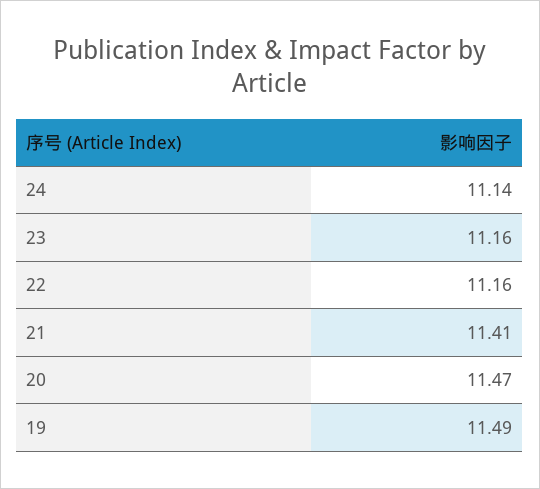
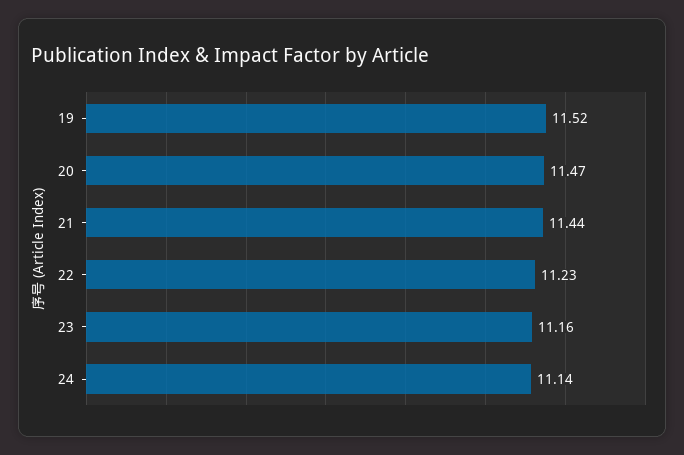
  {
    "24": 11.14,
    "23": 11.16,
-   "22": 11.16,
+   "22": 11.23,
-   "21": 11.41,
+   "21": 11.44,
    "20": 11.47,
-   "19": 11.49
+   "19": 11.52
  }

